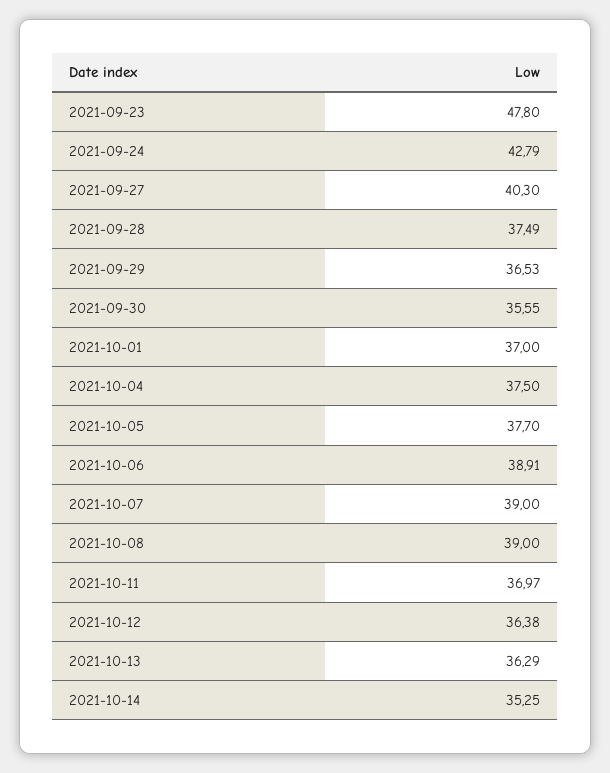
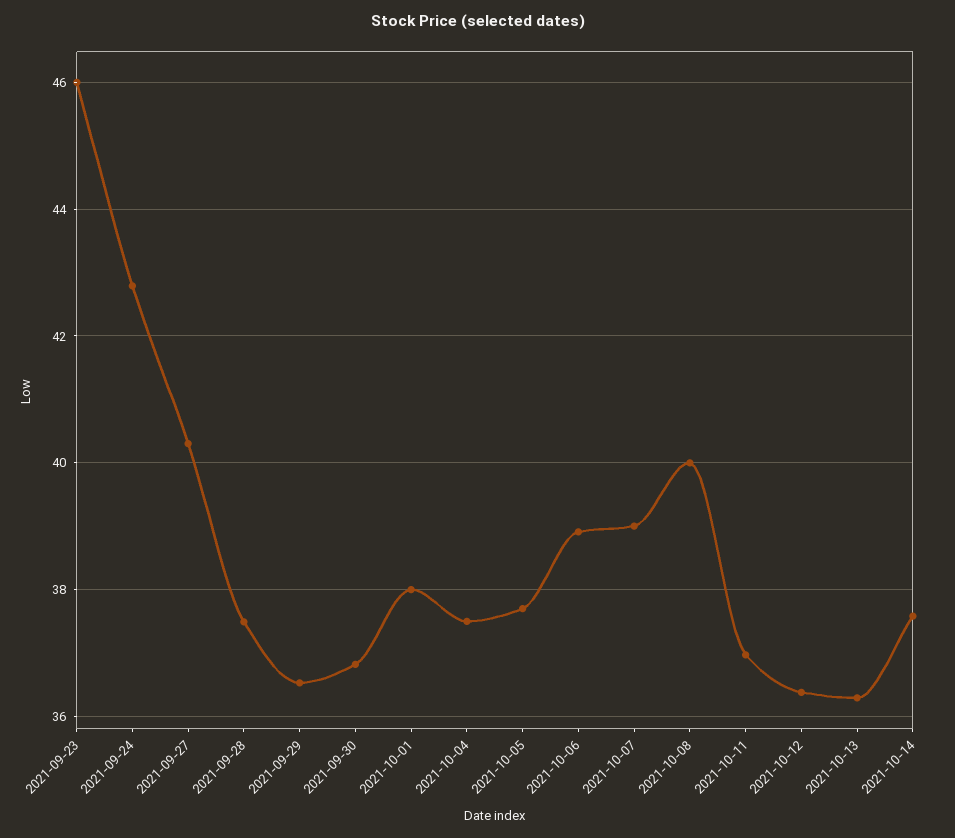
  {
-   "2021-09-23": 47.8,
+   "2021-09-23": 46,
    "2021-09-24": 42.79,
    "2021-09-27": 40.3,
    "2021-09-28": 37.49,
    "2021-09-29": 36.53,
-   "2021-09-30": 35.55,
+   "2021-09-30": 36.8,
-   "2021-10-01": 37,
+   "2021-10-01": 38,
    "2021-10-04": 37.5,
    "2021-10-05": 37.7,
    "2021-10-06": 38.91,
    "2021-10-07": 39,
-   "2021-10-08": 39,
+   "2021-10-08": 40,
    "2021-10-11": 36.97,
    "2021-10-12": 36.38,
    "2021-10-13": 36.29,
-   "2021-10-14": 35.25
+   "2021-10-14": 37.6
  }

